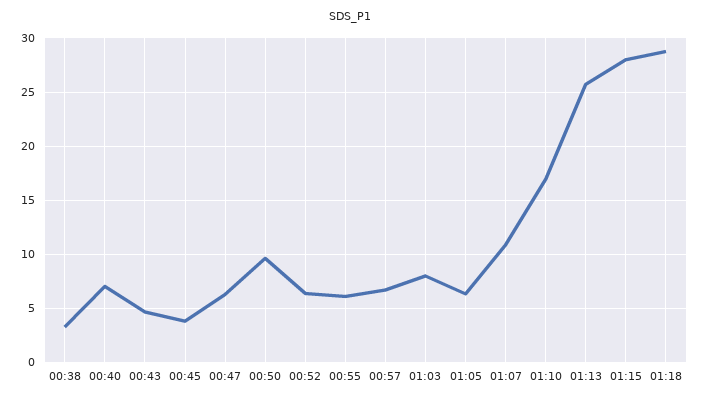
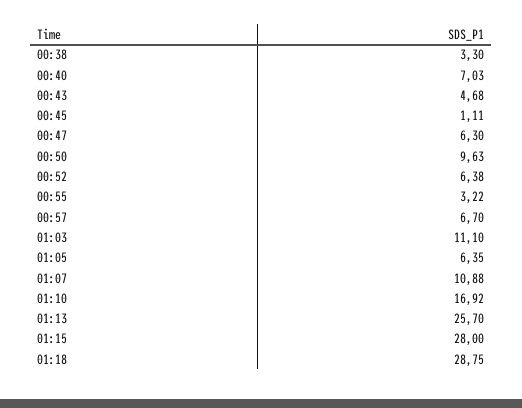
  {
    "00:38": 3.3,
    "00:40": 7.03,
    "00:43": 4.68,
-   "00:45": 4,
+   "00:45": 1.11,
    "00:47": 6.3,
    "00:50": 9.63,
    "00:52": 6.38,
-   "00:55": 6,
+   "00:55": 3.22,
    "00:57": 6.7,
-   "01:03": 8,
+   "01:03": 11.1,
    "01:05": 6.35,
    "01:07": 10.88,
    "01:10": 16.92,
    "01:13": 25.7,
    "01:15": 28,
    "01:18": 28.75
  }

